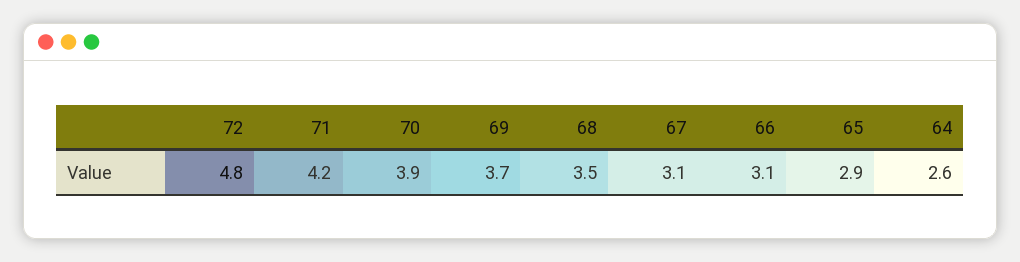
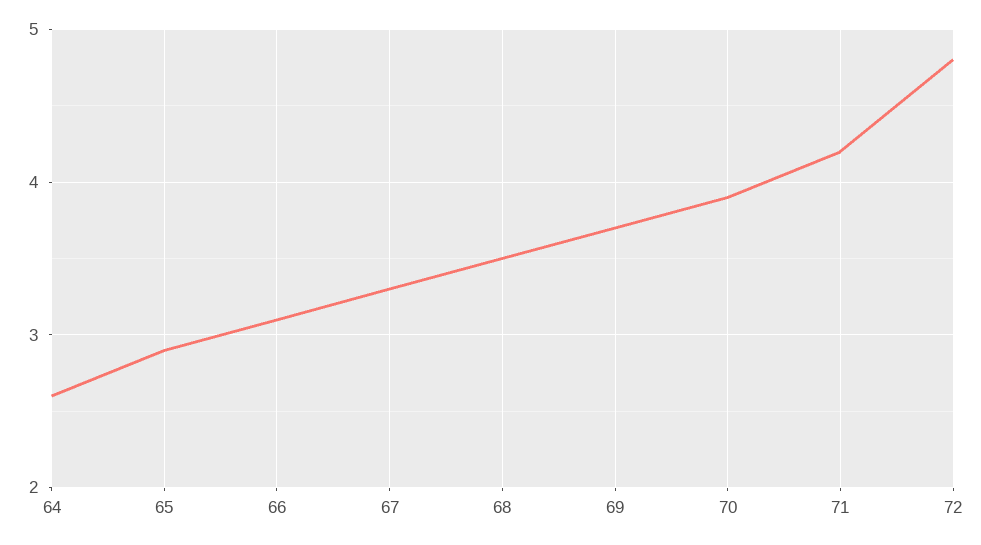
  {
    "72": 4.8,
    "71": 4.2,
    "70": 3.9,
    "69": 3.7,
    "68": 3.5,
-   "67": 3.1,
+   "67": 3.3,
    "66": 3.1,
    "65": 2.9,
    "64": 2.6
  }

